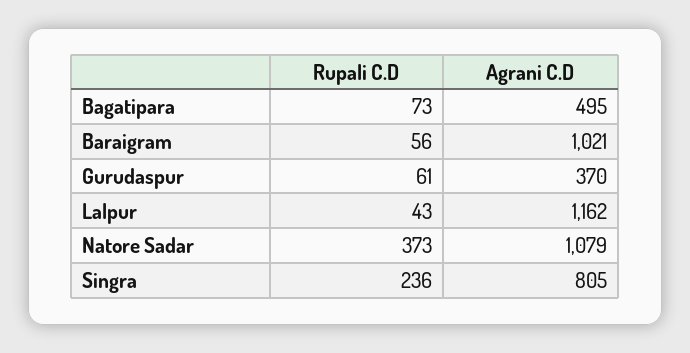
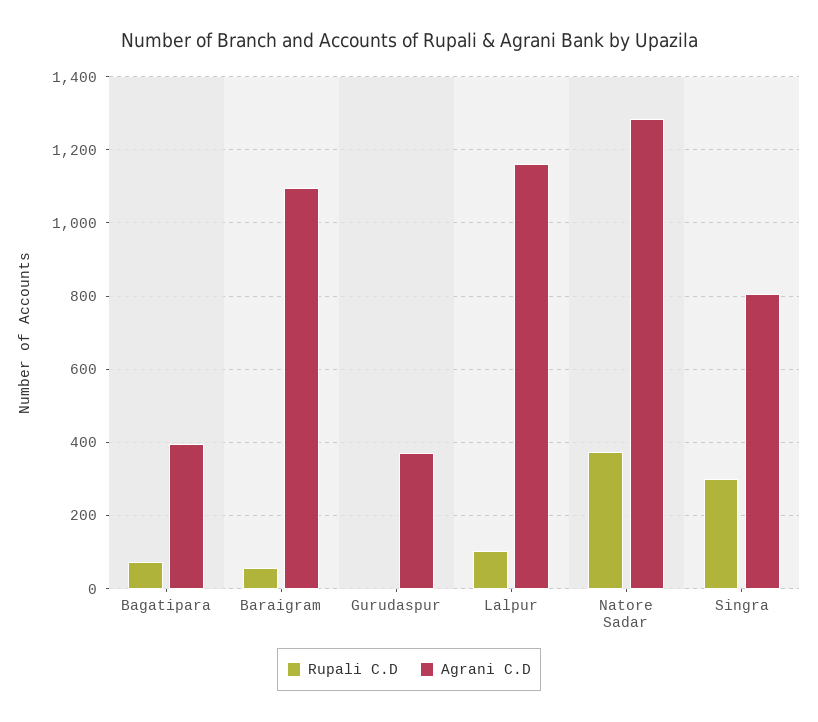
  {
    "Rupali C.D": {
      "Bagatipara": 73,
      "Baraigram": 56,
-     "Gurudaspur": 61,
+     "Gurudaspur": 0,
-     "Lalpur": 43,
+     "Lalpur": 100,
      "Natore Sadar": 373,
-     "Singra": 236
+     "Singra": 300
    },
    "Agrani C.D": {
-     "Bagatipara": 495,
+     "Bagatipara": 400,
-     "Baraigram": 1021,
+     "Baraigram": 1100,
      "Gurudaspur": 370,
      "Lalpur": 1162,
-     "Natore Sadar": 1079,
+     "Natore Sadar": 1280,
      "Singra": 805
    }
  }

